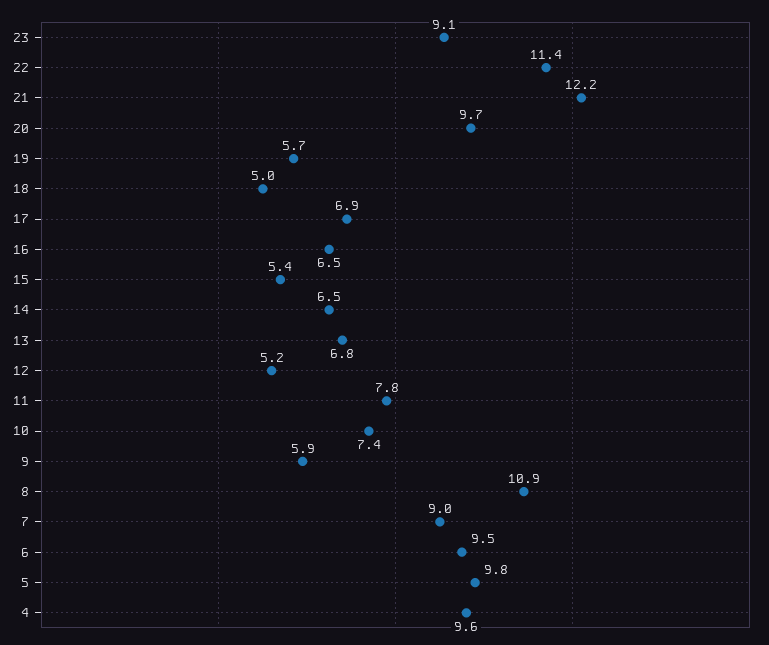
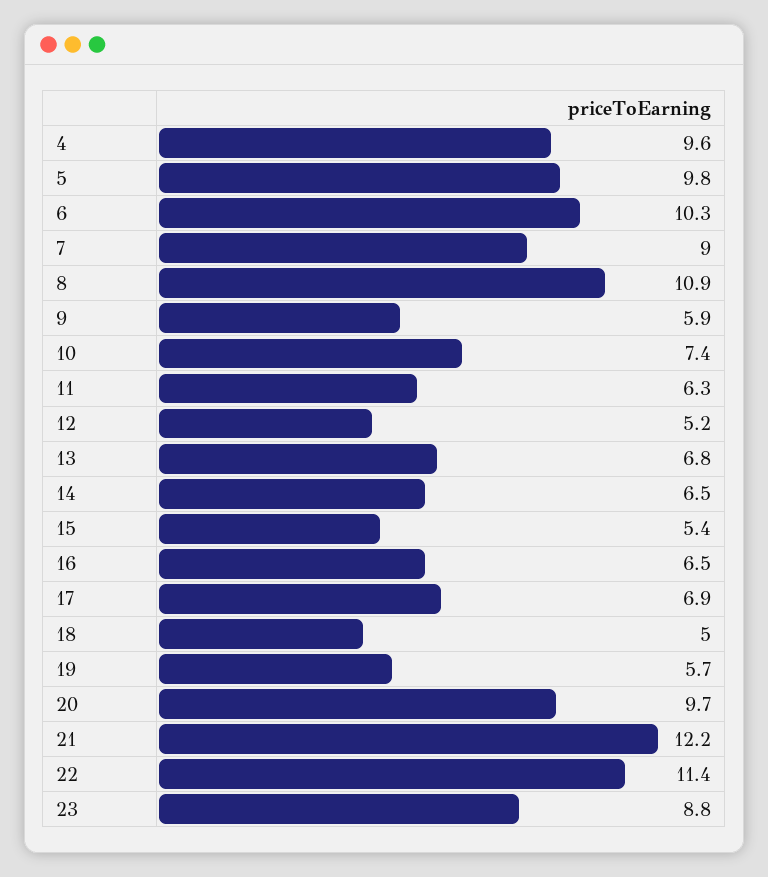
  {
-   "23": 9.1,
+   "23": 8.8,
    "22": 11.4,
    "21": 12.2,
    "20": 9.7,
    "19": 5.7,
    "18": 5,
    "17": 6.9,
    "16": 6.5,
    "15": 5.4,
    "14": 6.5,
    "13": 6.8,
    "12": 5.2,
-   "11": 7.8,
+   "11": 6.3,
    "10": 7.4,
    "9": 5.9,
    "8": 10.9,
    "7": 9,
-   "6": 9.5,
+   "6": 10.3,
    "5": 9.8,
    "4": 9.6
  }

